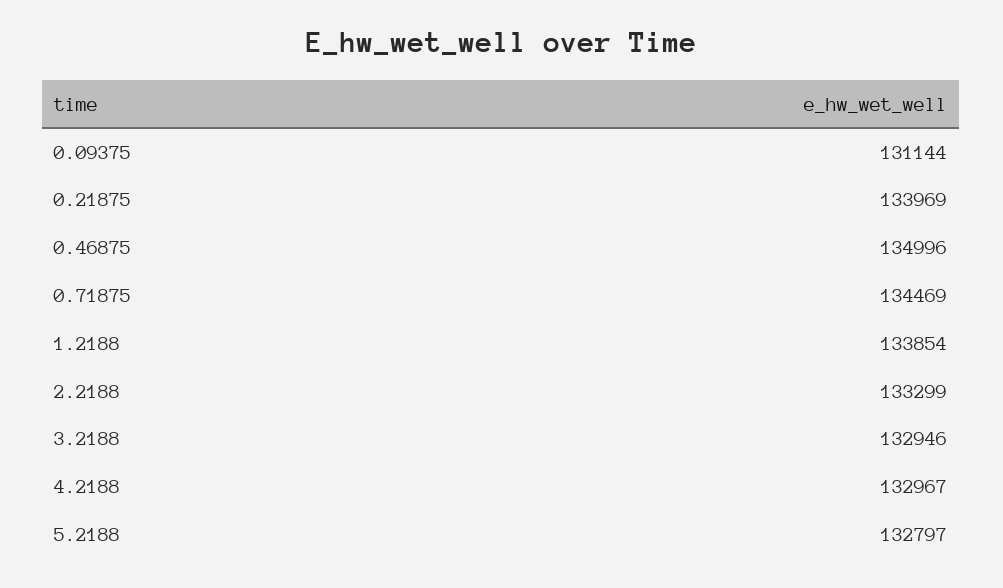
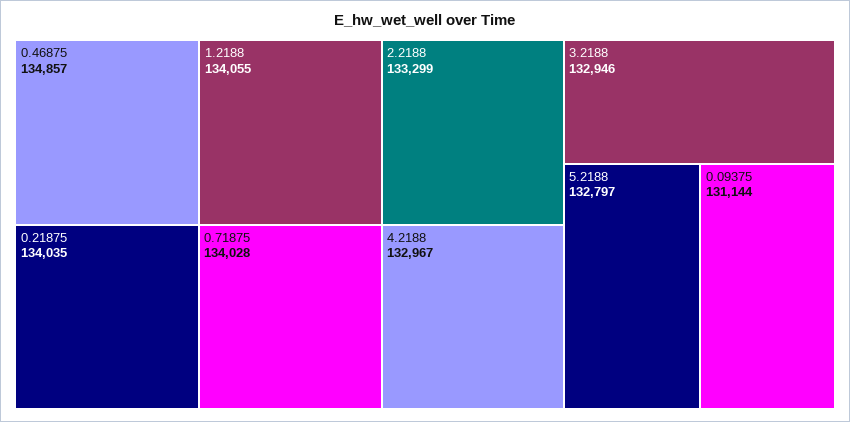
  {
    "0.09375": 131144,
-   "0.21875": 133969,
+   "0.21875": 134035,
-   "0.46875": 134996,
+   "0.46875": 134857,
-   "0.71875": 134469,
+   "0.71875": 134028,
-   "1.2188": 133854,
+   "1.2188": 134055,
    "2.2188": 133299,
    "3.2188": 132946,
    "4.2188": 132967,
    "5.2188": 132797
  }

